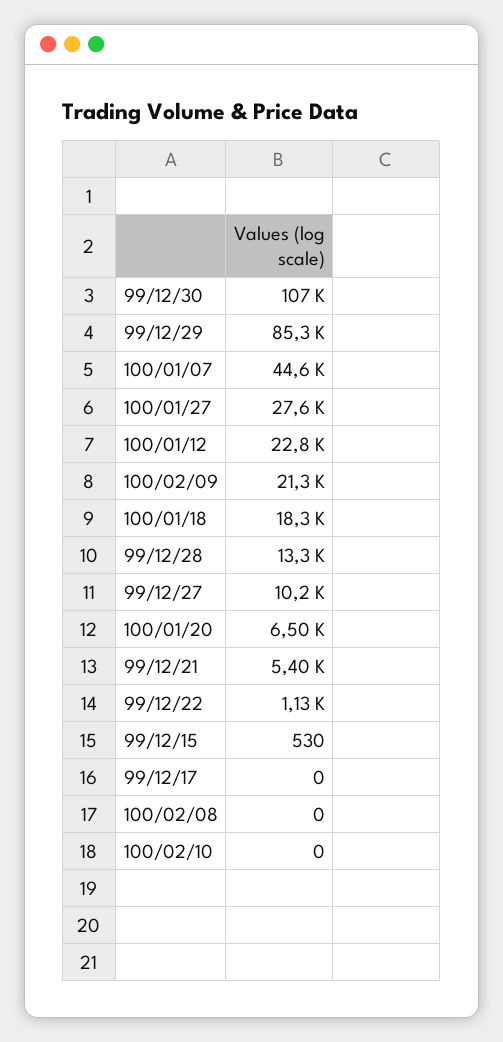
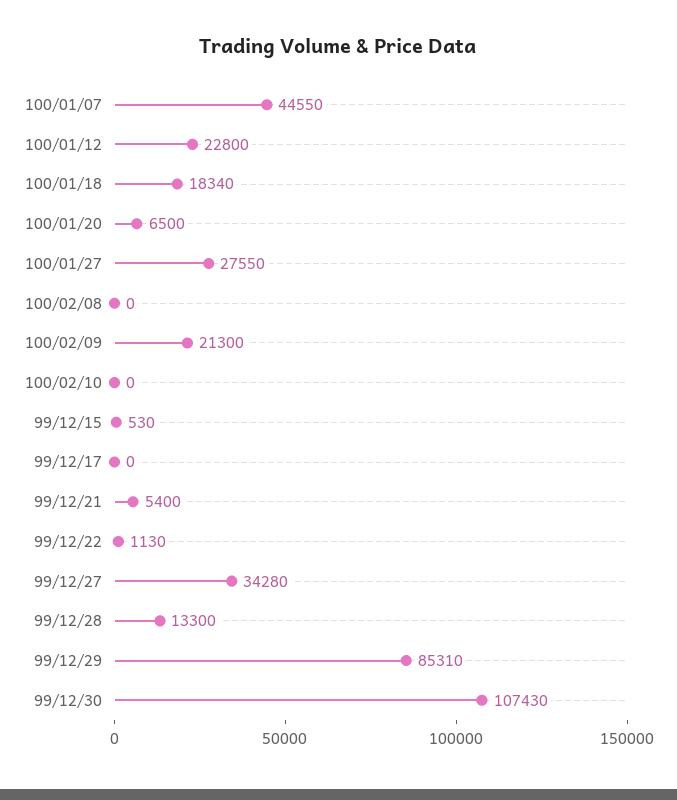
  {
    "99/12/30": 107430,
    "99/12/29": 85310,
    "100/01/07": 44550,
    "100/01/27": 27550,
    "100/01/12": 22800,
    "100/02/09": 21300,
    "100/01/18": 18340,
    "99/12/28": 13300,
-   "99/12/27": 10200,
+   "99/12/27": 34280,
    "100/01/20": 6500,
    "99/12/21": 5400,
    "99/12/22": 1130,
    "99/12/15": 530,
    "99/12/17": 0,
    "100/02/08": 0,
    "100/02/10": 0
  }

